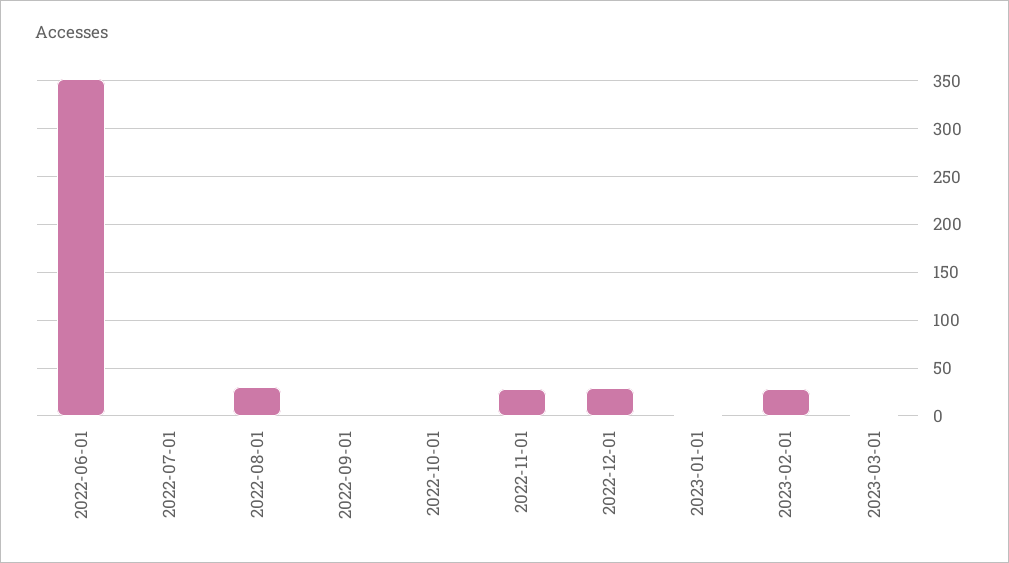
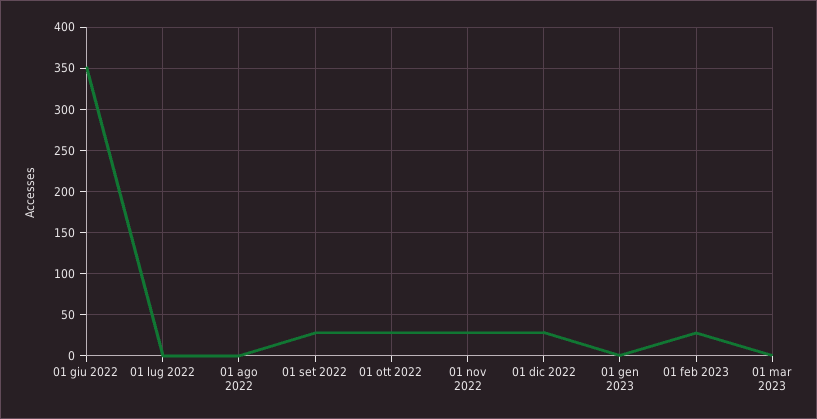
  {
    "2022-06-01": 350,
    "2022-07-01": 0,
-   "2022-08-01": 30,
+   "2022-08-01": 0,
-   "2022-09-01": 0,
+   "2022-09-01": 30,
-   "2022-10-01": 0,
+   "2022-10-01": 30,
    "2022-11-01": 30,
    "2022-12-01": 30,
    "2023-01-01": 0,
    "2023-02-01": 30,
    "2023-03-01": 0
  }

